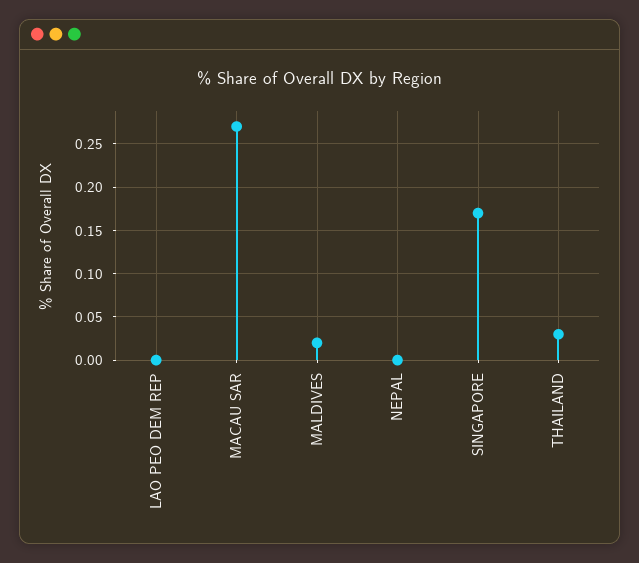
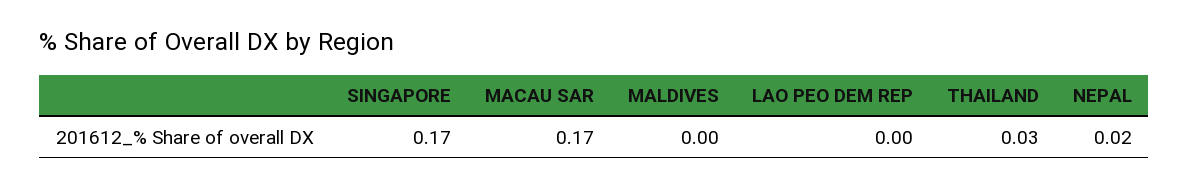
  {
    "LAO PEO DEM REP": 0,
-   "MACAU SAR": 0.27,
+   "MACAU SAR": 0.17,
-   "MALDIVES": 0.02,
+   "MALDIVES": 0,
-   "NEPAL": 0,
+   "NEPAL": 0.02,
    "SINGAPORE": 0.17,
    "THAILAND": 0.03
  }

